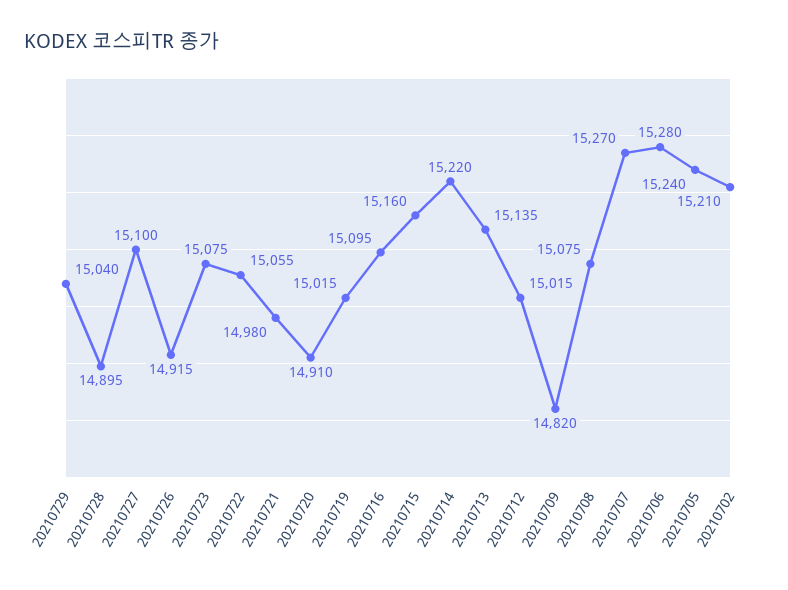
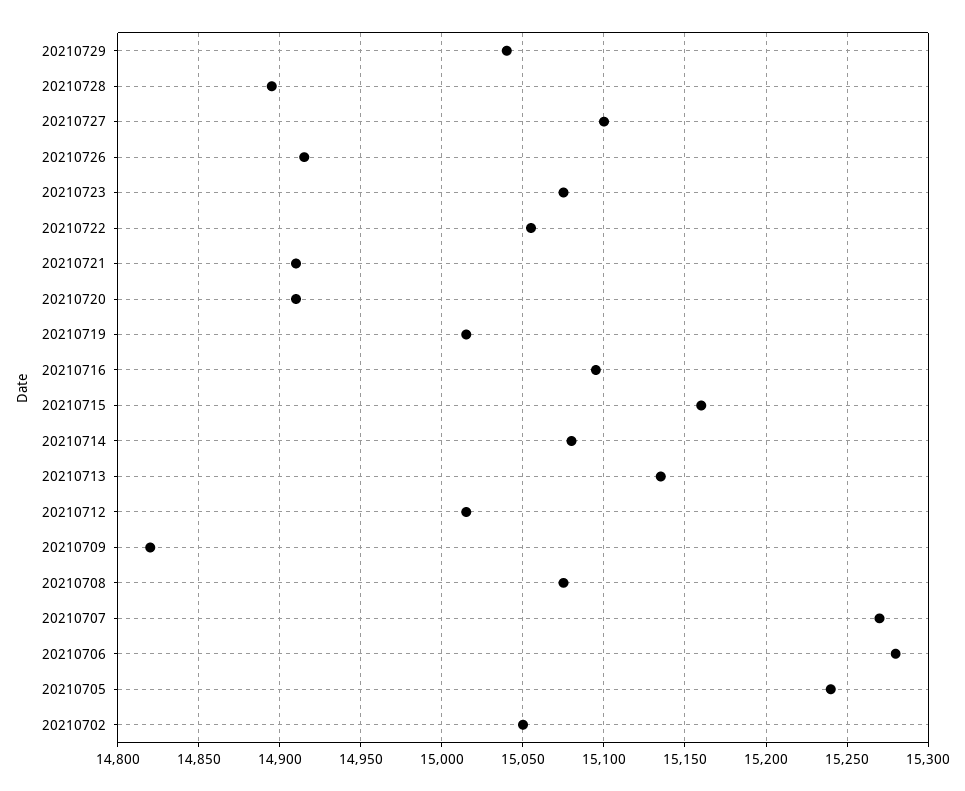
  {
    "20210729": 15040,
    "20210728": 14895,
    "20210727": 15100,
    "20210726": 14915,
    "20210723": 15075,
    "20210722": 15055,
-   "20210721": 14980,
+   "20210721": 14910,
    "20210720": 14910,
    "20210719": 15015,
    "20210716": 15095,
    "20210715": 15160,
-   "20210714": 15220,
+   "20210714": 15080,
    "20210713": 15135,
    "20210712": 15015,
    "20210709": 14820,
    "20210708": 15075,
    "20210707": 15270,
    "20210706": 15280,
    "20210705": 15240,
-   "20210702": 15210
+   "20210702": 15050
  }

